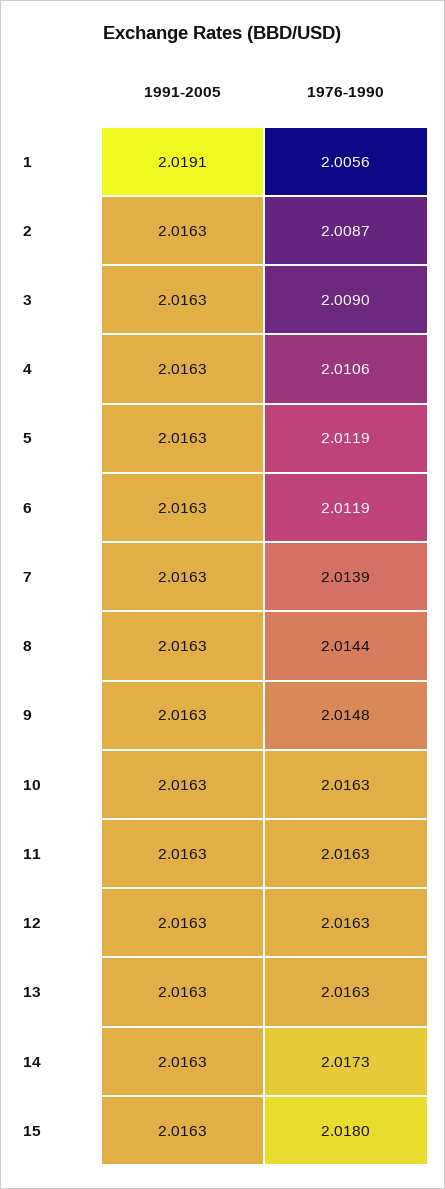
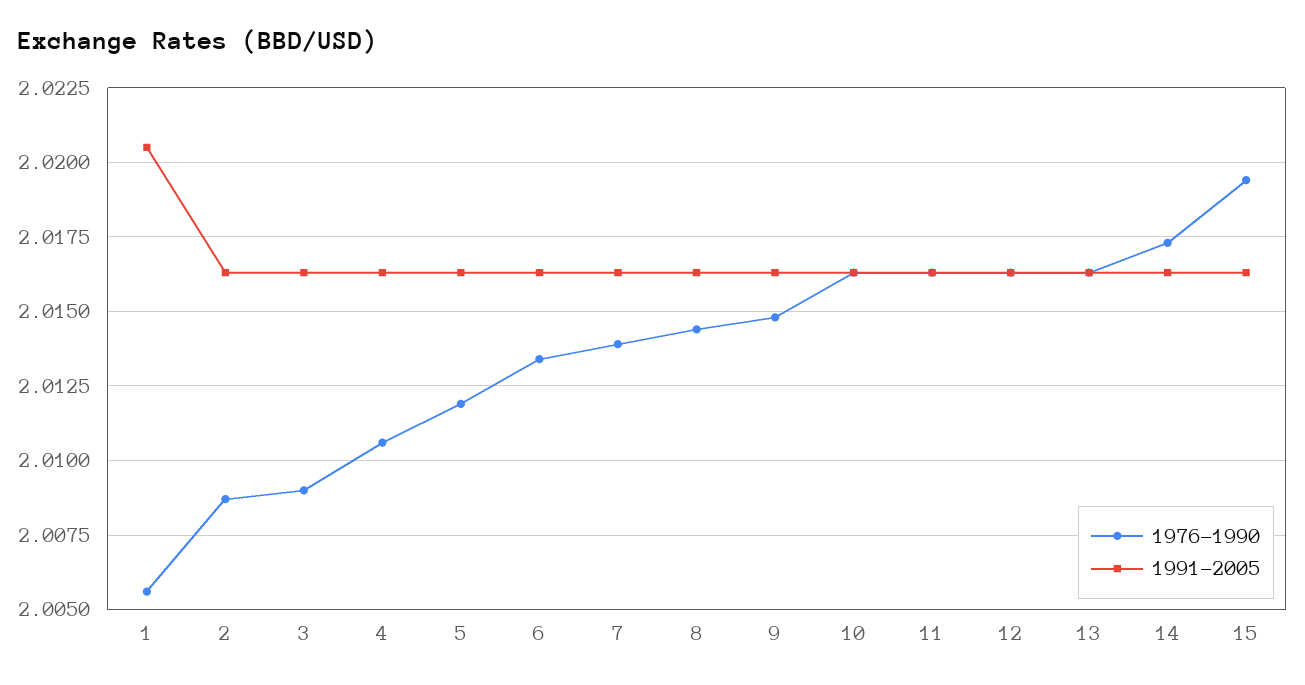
  {
    "1991-2005": {
-     "1": 2.0191,
+     "1": 2.0205,
      "2": 2.0163,
      "3": 2.0163,
      "4": 2.0163,
      "5": 2.0163,
      "6": 2.0163,
      "7": 2.0163,
      "8": 2.0163,
      "9": 2.0163,
      "10": 2.0163,
      "11": 2.0163,
      "12": 2.0163,
      "13": 2.0163,
      "14": 2.0163,
      "15": 2.0163
    },
    "1976-1990": {
      "1": 2.0056,
      "2": 2.0087,
      "3": 2.009,
      "4": 2.0106,
      "5": 2.0119,
-     "6": 2.0119,
+     "6": 2.0135,
      "7": 2.0139,
      "8": 2.0144,
      "9": 2.0148,
      "10": 2.0163,
      "11": 2.0163,
      "12": 2.0163,
      "13": 2.0163,
      "14": 2.0173,
-     "15": 2.018
+     "15": 2.0195
    }
  }

